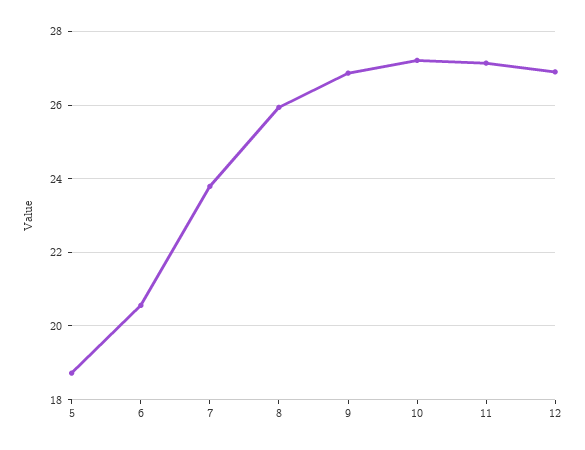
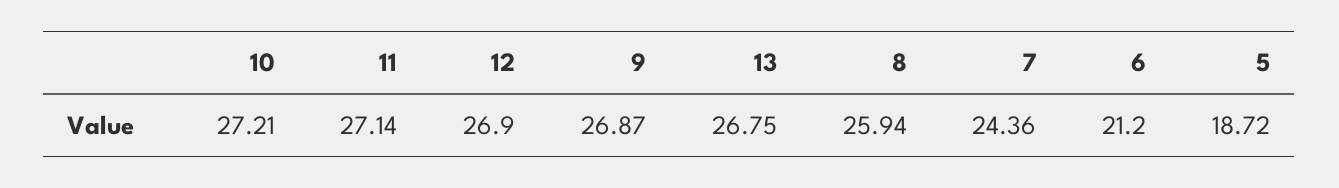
  {
    "5": 18.72,
-   "6": 20.6,
+   "6": 21.2,
-   "7": 23.8,
+   "7": 24.36,
    "8": 25.94,
    "9": 26.87,
    "10": 27.21,
    "11": 27.14,
-   "12": 26.9
+   "12": 26.9,
+   "13": 26.75
  }

